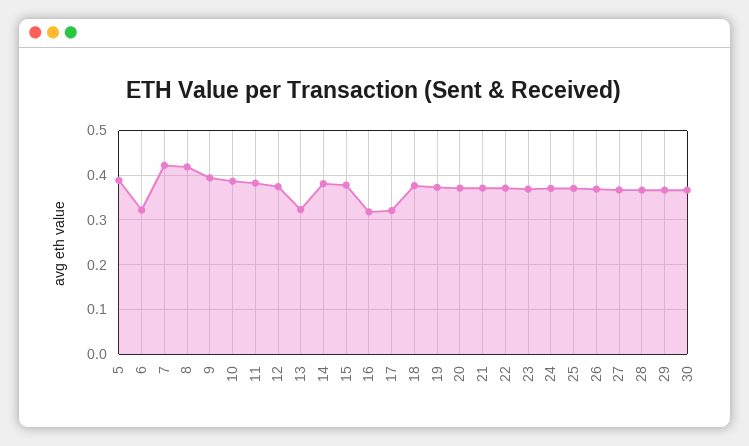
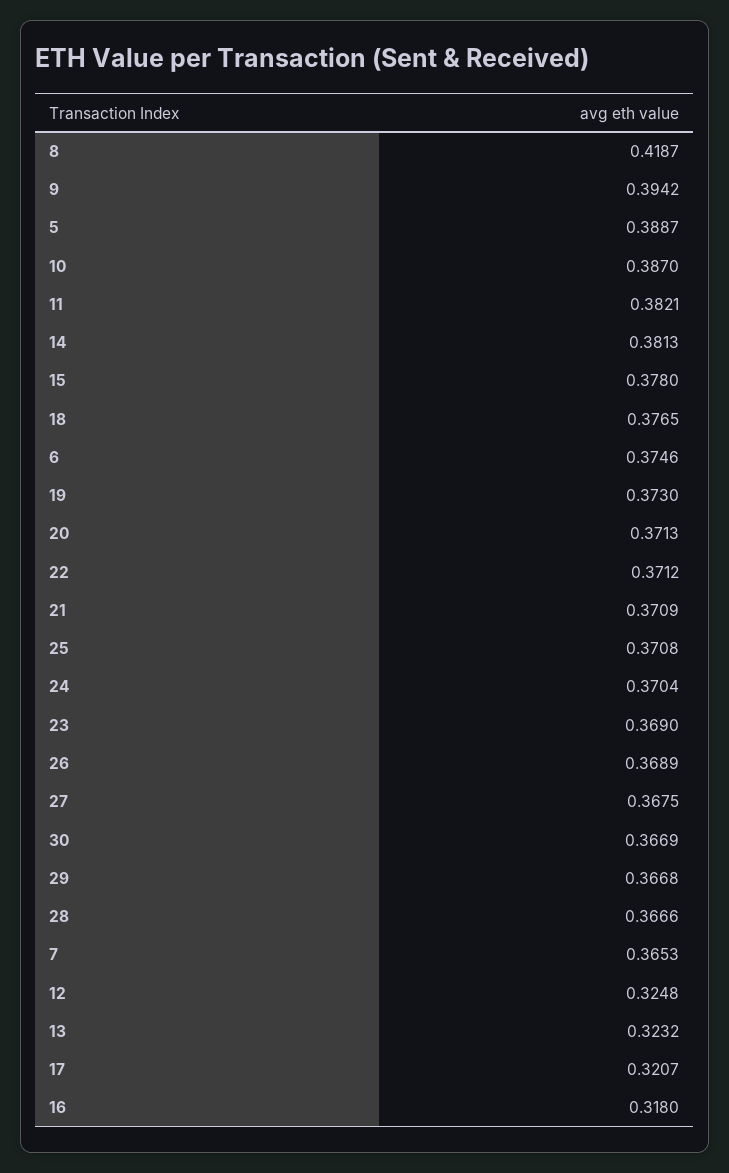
  {
    "5": 0.3887,
-   "6": 0.32,
+   "6": 0.3746,
-   "7": 0.42,
+   "7": 0.3653,
    "8": 0.4187,
    "9": 0.3942,
    "10": 0.387,
    "11": 0.3821,
-   "12": 0.38,
+   "12": 0.3248,
    "13": 0.3232,
    "14": 0.3813,
    "15": 0.378,
    "16": 0.318,
    "17": 0.3207,
    "18": 0.3765,
    "19": 0.373,
    "20": 0.3713,
    "21": 0.3709,
    "22": 0.3712,
    "23": 0.369,
    "24": 0.3704,
    "25": 0.3708,
    "26": 0.3689,
    "27": 0.3675,
    "28": 0.3666,
    "29": 0.3668,
    "30": 0.3669
  }

